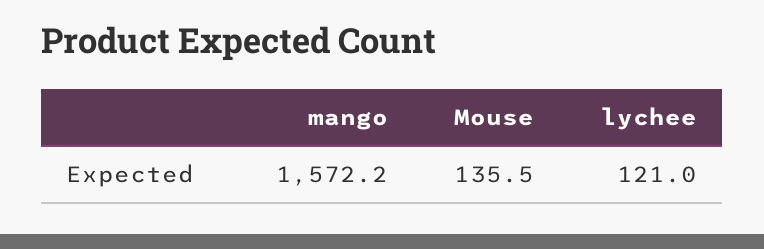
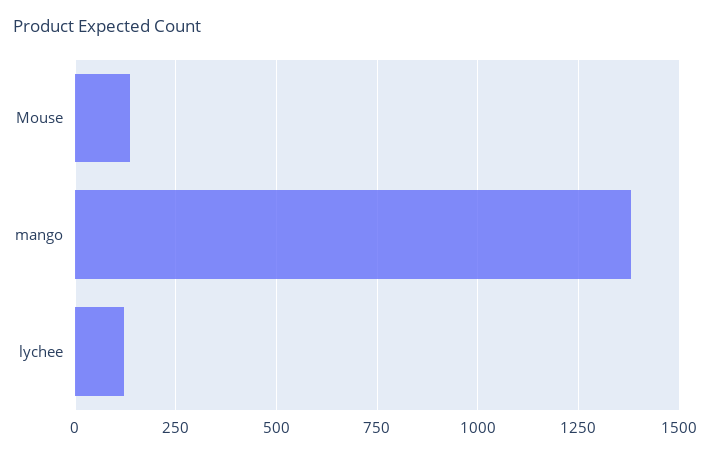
  {
-   "mango": 1572.2,
+   "mango": 1375,
    "Mouse": 135.5,
    "lychee": 121
  }

